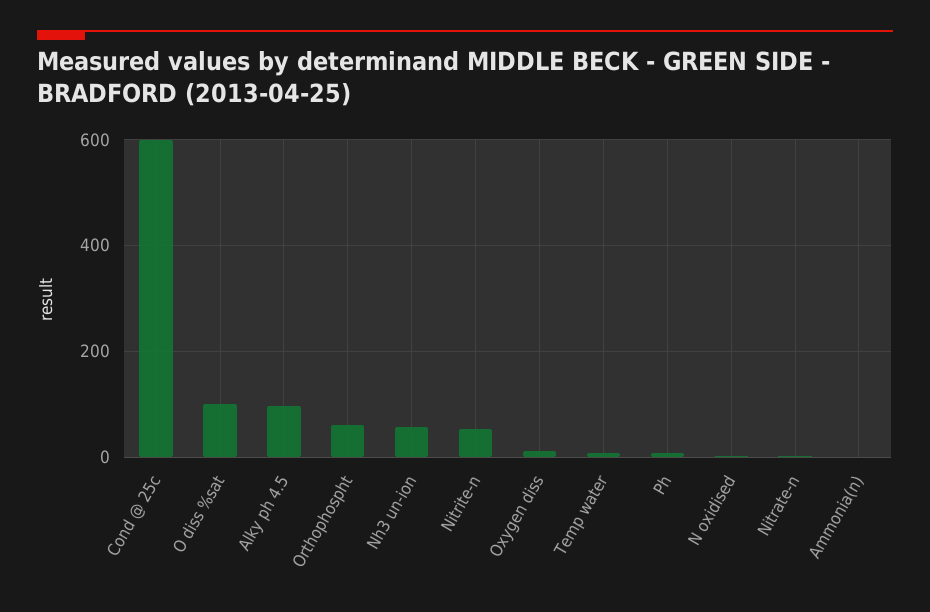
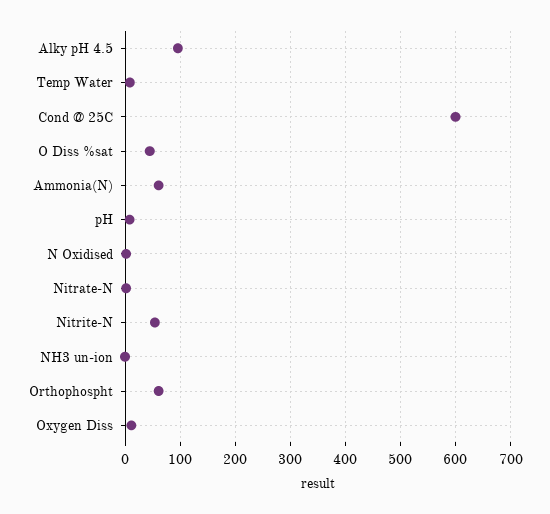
  {
    "Cond @ 25c": 600,
-   "O diss %sat": 100,
+   "O diss %sat": 40,
    "Alky ph 4.5": 100,
    "Orthophospht": 60,
-   "Nh3 un-ion": 60,
+   "Nh3 un-ion": 0,
    "Nitrite-n": 60,
    "Oxygen diss": 20,
    "Temp water": 0,
    "Ph": 0,
    "N oxidised": 0,
    "Nitrate-n": 0,
-   "Ammonia(n)": 0
+   "Ammonia(n)": 60
  }

